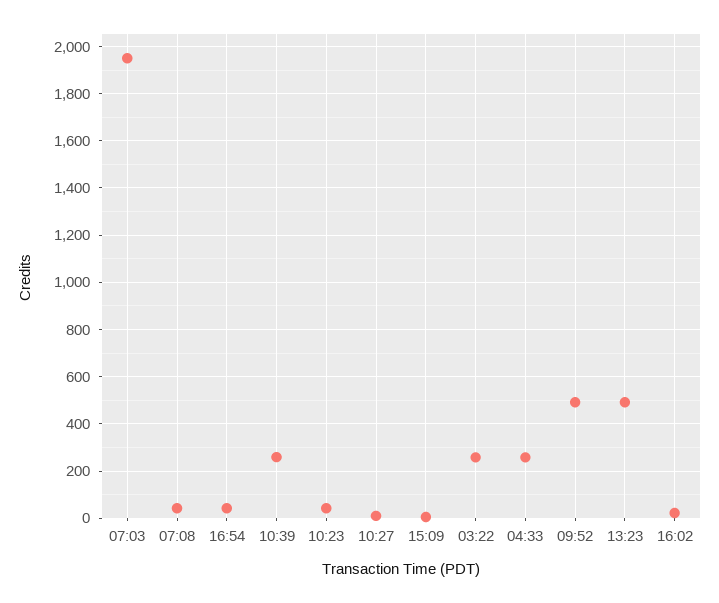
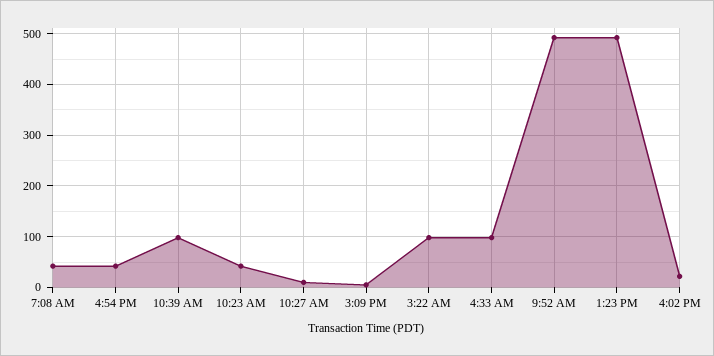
  {
-   "07:03": 1950,
    "07:08": 40,
    "16:54": 40,
-   "10:39": 250,
+   "10:39": 100,
    "10:23": 40,
    "10:27": 20,
    "15:09": 0,
-   "03:22": 250,
+   "03:22": 100,
-   "04:33": 250,
+   "04:33": 100,
    "09:52": 500,
    "13:23": 500,
    "16:02": 20
  }

